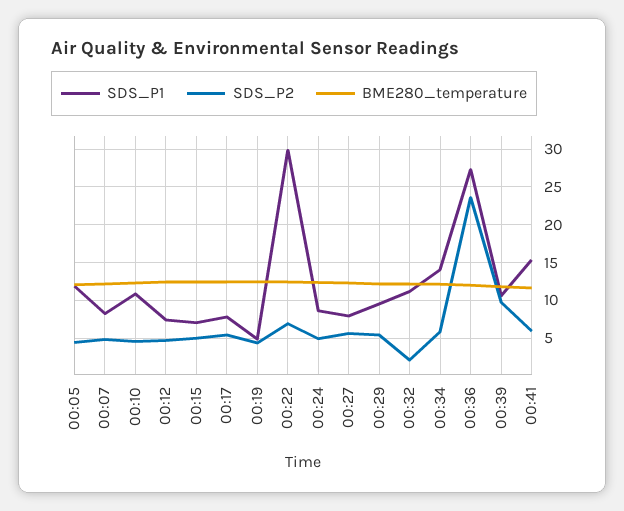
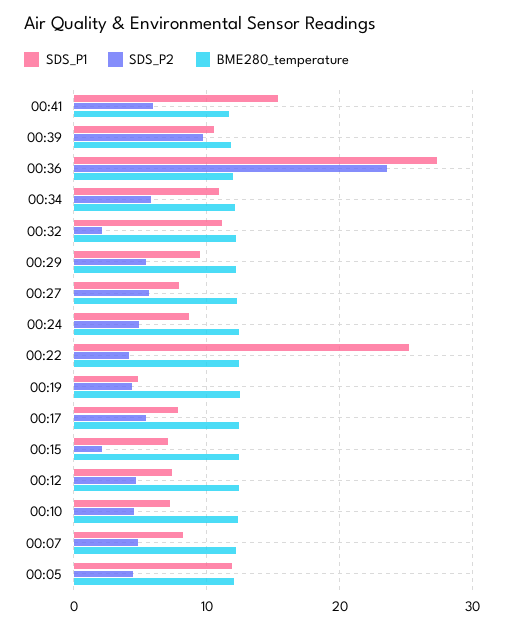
  {
    "SDS_P1": {
      "00:05": 12,
      "00:07": 8,
-     "00:10": 11,
+     "00:10": 7,
      "00:12": 7,
      "00:15": 7,
      "00:17": 8,
      "00:19": 5,
-     "00:22": 30,
+     "00:22": 25,
      "00:24": 9,
      "00:27": 8,
      "00:29": 10,
      "00:32": 11,
-     "00:34": 14,
+     "00:34": 11,
      "00:36": 27,
      "00:39": 11,
      "00:41": 15
    },
    "SDS_P2": {
      "00:05": 4,
      "00:07": 5,
      "00:10": 5,
      "00:12": 5,
-     "00:15": 5,
+     "00:15": 2,
      "00:17": 5,
      "00:19": 4,
-     "00:22": 7,
+     "00:22": 4,
      "00:24": 5,
      "00:27": 6,
      "00:29": 5,
      "00:32": 2,
      "00:34": 6,
      "00:36": 24,
      "00:39": 10,
      "00:41": 6
    },
    "BME280_temperature": {
      "00:05": 12,
      "00:07": 12,
      "00:10": 12,
      "00:12": 12,
      "00:15": 12,
      "00:17": 12,
      "00:19": 12,
      "00:22": 12,
      "00:24": 12,
      "00:27": 12,
      "00:29": 12,
      "00:32": 12,
      "00:34": 12,
      "00:36": 12,
      "00:39": 12,
      "00:41": 12
    }
  }

